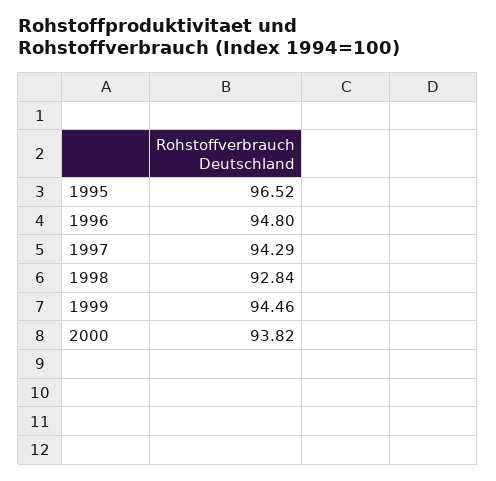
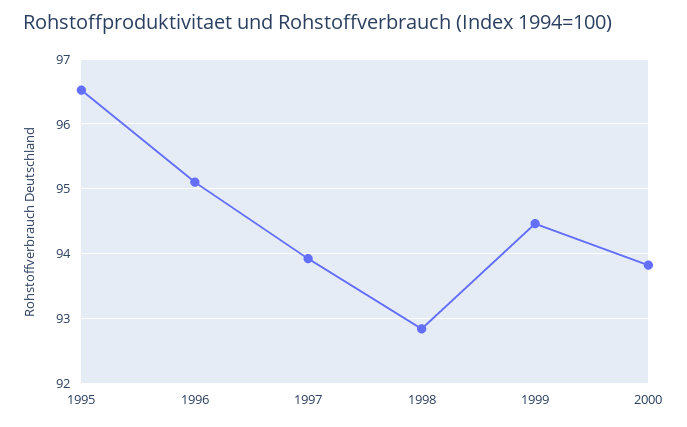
  {
    "1995": 96.52,
-   "1996": 94.8,
+   "1996": 95.1,
-   "1997": 94.29,
+   "1997": 93.9,
    "1998": 92.84,
    "1999": 94.46,
    "2000": 93.82
  }

